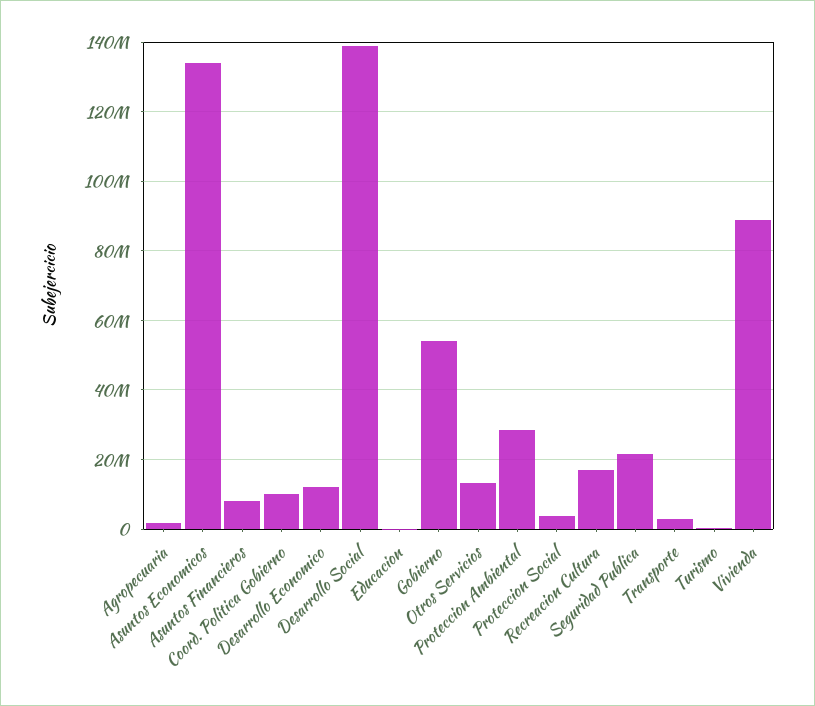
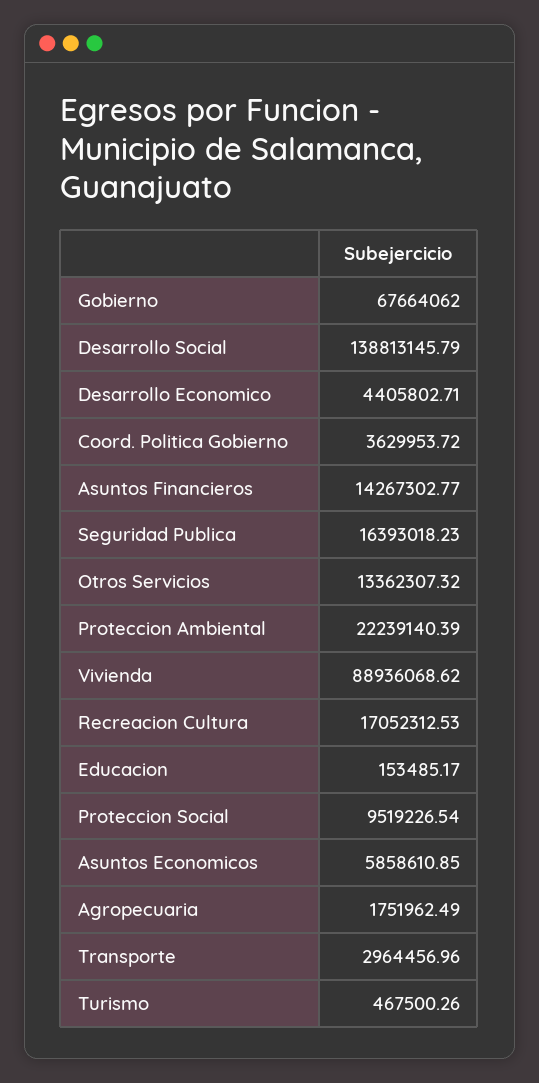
  {
    "Agropecuaria": 1751962.49,
-   "Asuntos Economicos": 134000000,
+   "Asuntos Economicos": 5858610.85,
-   "Asuntos Financieros": 8000000,
+   "Asuntos Financieros": 14267302.77,
-   "Coord. Politica Gobierno": 10000000,
+   "Coord. Politica Gobierno": 3629953.72,
-   "Desarrollo Economico": 12000000,
+   "Desarrollo Economico": 4405802.71,
    "Desarrollo Social": 138813145.79,
    "Educacion": 153485.17,
-   "Gobierno": 54000000,
+   "Gobierno": 67664062,
    "Otros Servicios": 13362307.32,
-   "Proteccion Ambiental": 28000000,
+   "Proteccion Ambiental": 22239140.39,
-   "Proteccion Social": 4000000,
+   "Proteccion Social": 9519226.54,
    "Recreacion Cultura": 17052312.53,
-   "Seguridad Publica": 22000000,
+   "Seguridad Publica": 16393018.23,
    "Transporte": 2964456.96,
    "Turismo": 467500.26,
    "Vivienda": 88936068.62
  }

